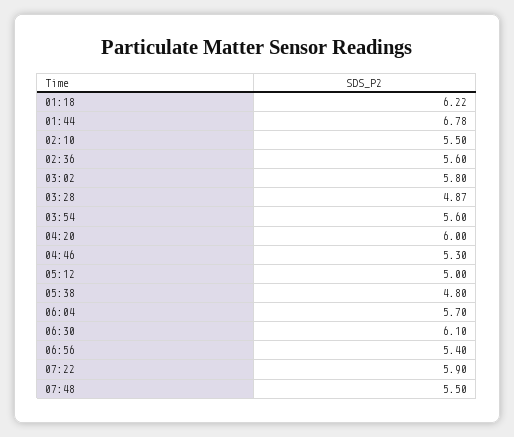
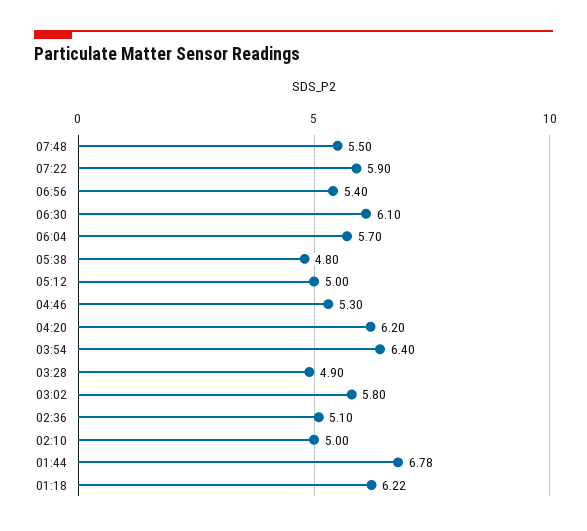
  {
    "01:18": 6.22,
    "01:44": 6.78,
-   "02:10": 5.5,
+   "02:10": 5,
-   "02:36": 5.6,
+   "02:36": 5.1,
    "03:02": 5.8,
-   "03:28": 4.87,
+   "03:28": 4.9,
-   "03:54": 5.6,
+   "03:54": 6.4,
-   "04:20": 6,
+   "04:20": 6.2,
    "04:46": 5.3,
    "05:12": 5,
    "05:38": 4.8,
    "06:04": 5.7,
    "06:30": 6.1,
    "06:56": 5.4,
    "07:22": 5.9,
    "07:48": 5.5
  }

